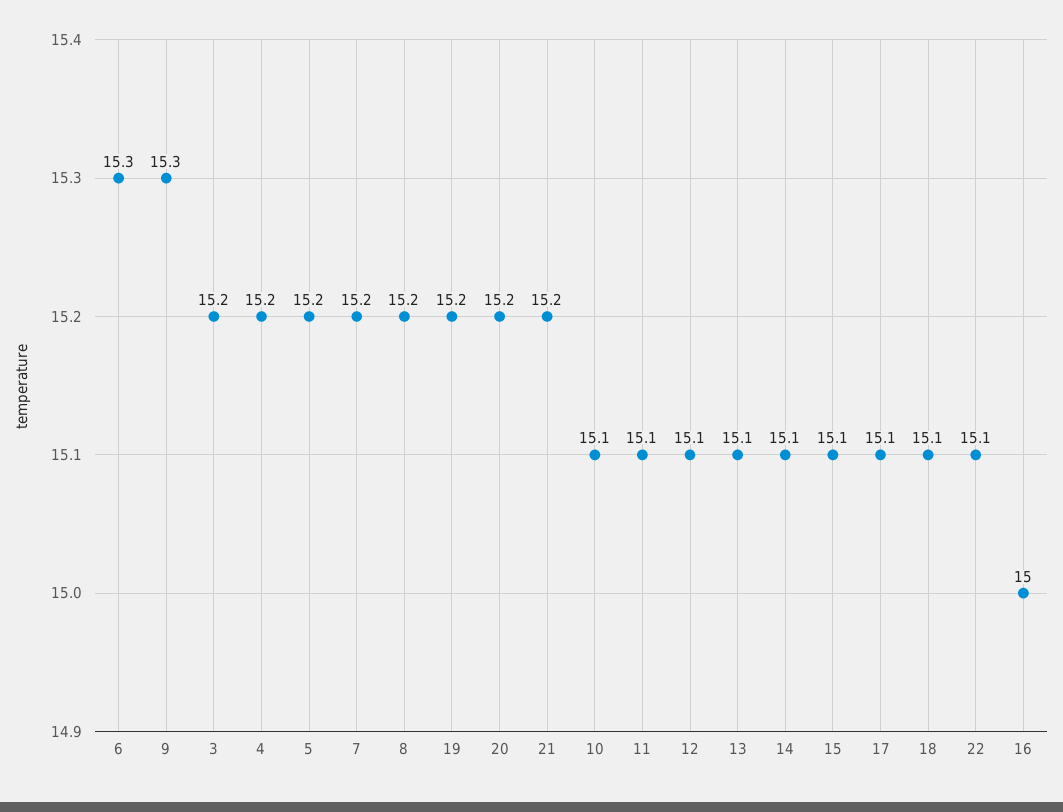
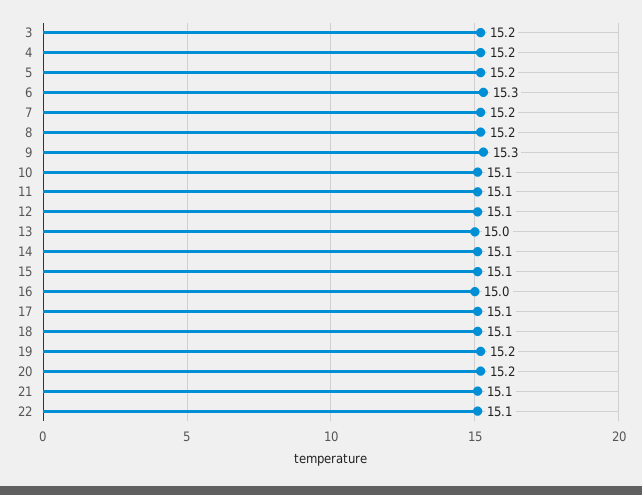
  {
    "6": 15.3,
    "9": 15.3,
    "3": 15.2,
    "4": 15.2,
    "5": 15.2,
    "7": 15.2,
    "8": 15.2,
    "19": 15.2,
    "20": 15.2,
-   "21": 15.2,
+   "21": 15.1,
    "10": 15.1,
    "11": 15.1,
    "12": 15.1,
-   "13": 15.1,
+   "13": 15,
    "14": 15.1,
    "15": 15.1,
    "17": 15.1,
    "18": 15.1,
    "22": 15.1,
    "16": 15
  }

